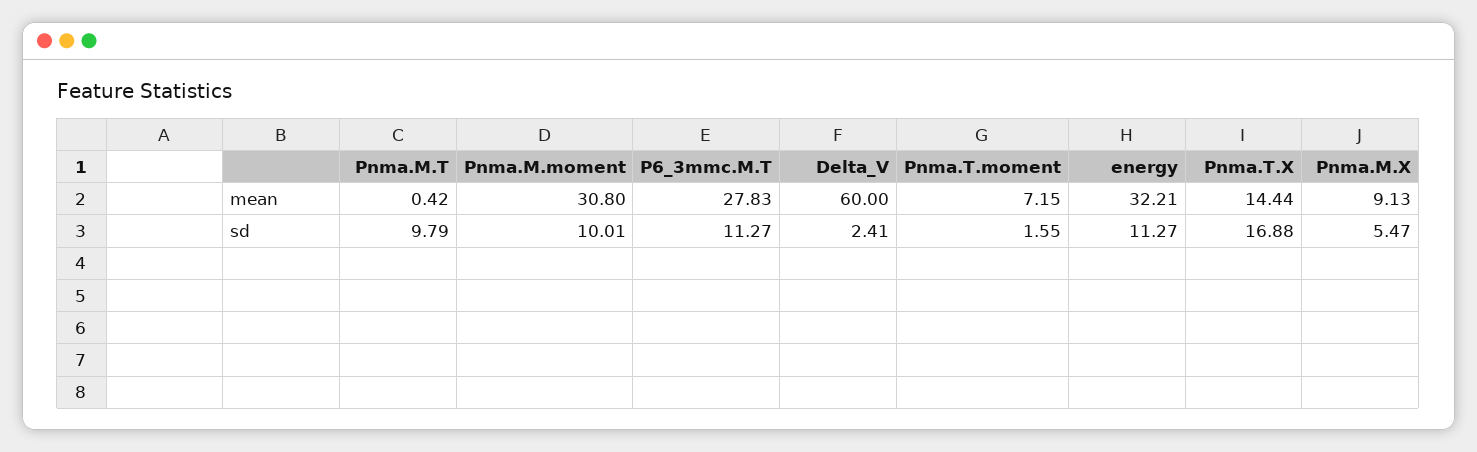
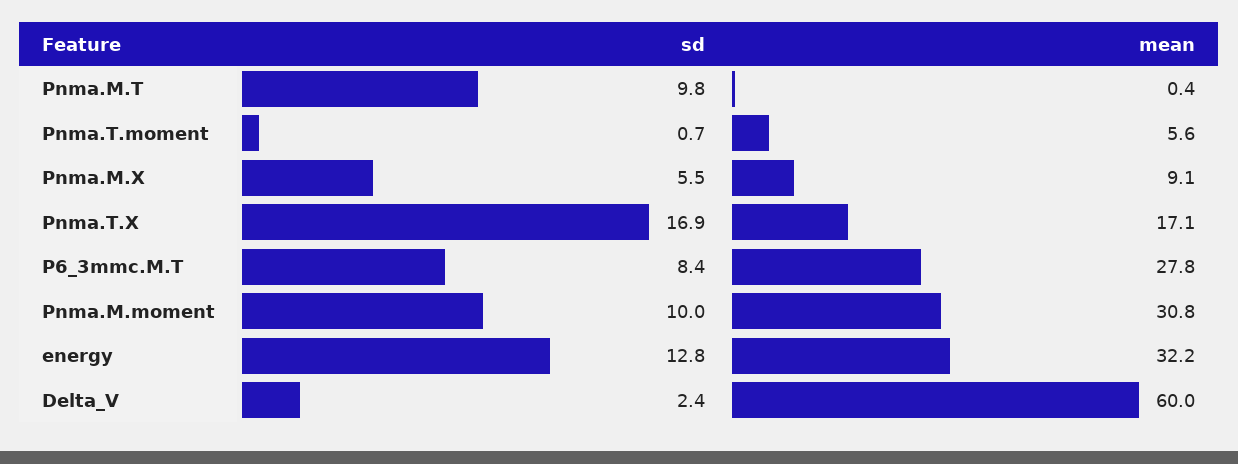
  {
    "Pnma.M.T": {
      "mean": 0.42,
      "sd": 9.79
    },
    "Pnma.M.moment": {
      "mean": 30.8,
      "sd": 10.01
    },
    "P6_3mmc.M.T": {
      "mean": 27.83,
-     "sd": 11.27
+     "sd": 8.4
    },
    "Delta_V": {
      "mean": 60,
      "sd": 2.41
    },
    "Pnma.T.moment": {
-     "mean": 7.15,
+     "mean": 5.6,
-     "sd": 1.55
+     "sd": 0.7
    },
    "energy": {
      "mean": 32.21,
-     "sd": 11.27
+     "sd": 12.8
    },
    "Pnma.T.X": {
-     "mean": 14.44,
+     "mean": 17.1,
      "sd": 16.88
    },
    "Pnma.M.X": {
      "mean": 9.13,
      "sd": 5.47
    }
  }

